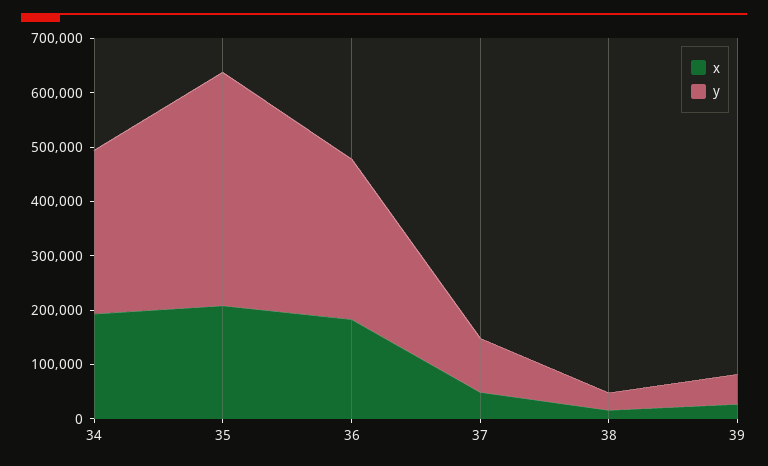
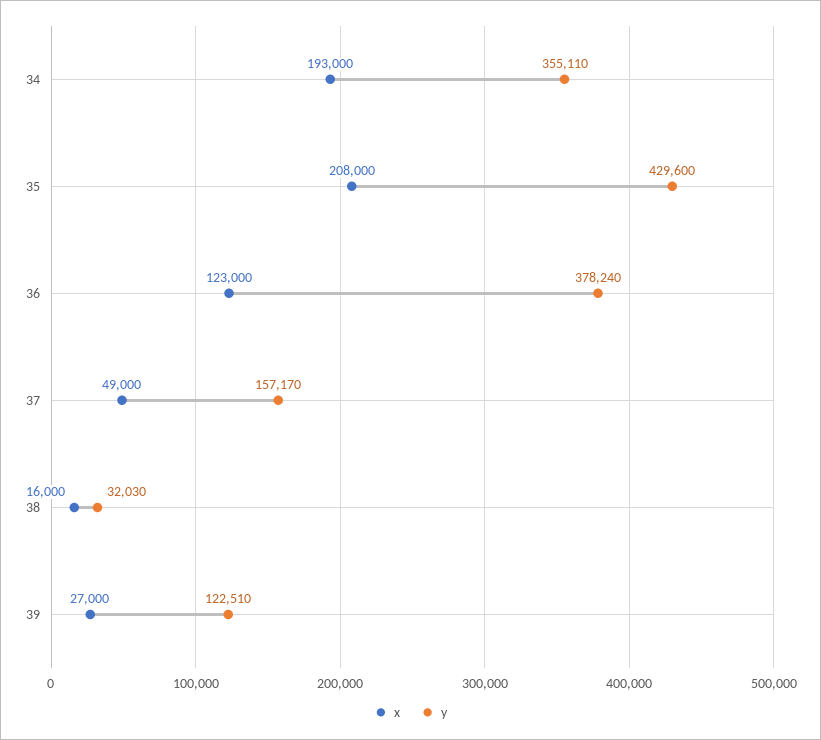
  {
    "x": {
      "34": 193000,
      "35": 208000,
-     "36": 180000,
+     "36": 123000,
      "37": 49000,
      "38": 16000,
      "39": 27000
    },
    "y": {
-     "34": 300000,
+     "34": 355110,
      "35": 429600,
-     "36": 300000,
+     "36": 378240,
-     "37": 100000,
+     "37": 157170,
      "38": 32030,
-     "39": 60000
+     "39": 122510
    }
  }

